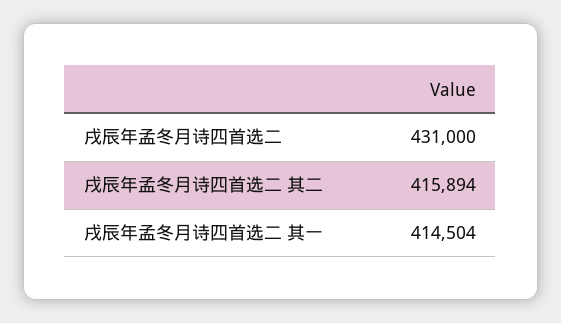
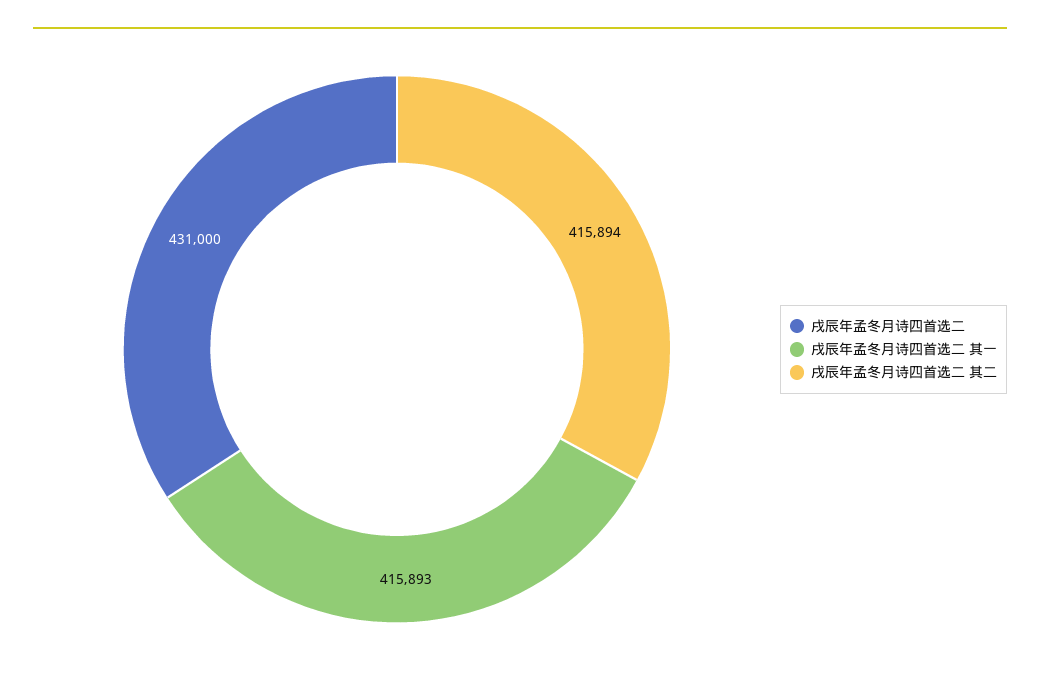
  {
    "戌辰年孟冬月诗四首选二": 431000,
    "戌辰年孟冬月诗四首选二 其二": 415894,
-   "戌辰年孟冬月诗四首选二 其一": 414504
+   "戌辰年孟冬月诗四首选二 其一": 415893
  }

